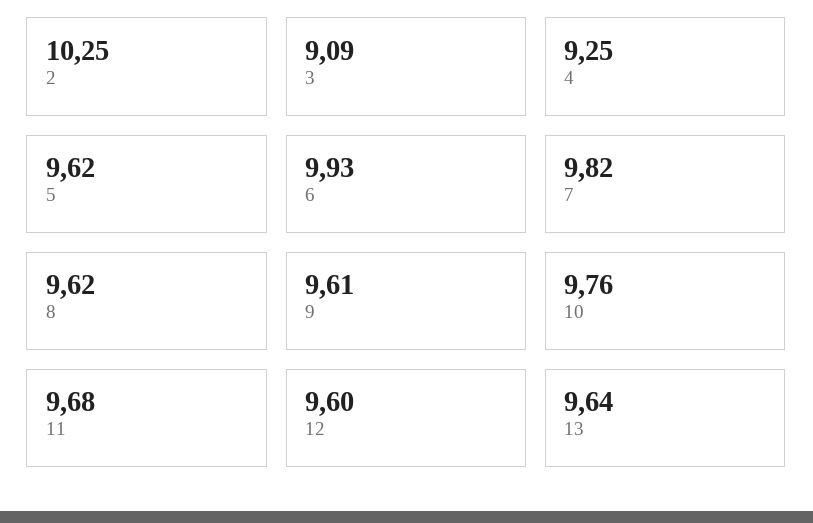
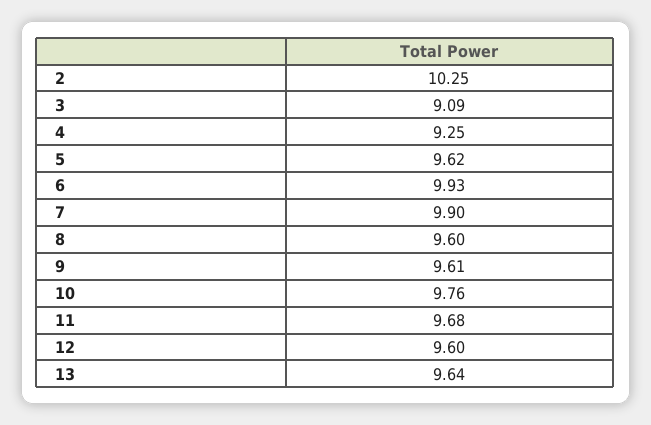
  {
    "2": 10.25,
    "3": 9.09,
    "4": 9.25,
    "5": 9.62,
    "6": 9.93,
-   "7": 9.82,
+   "7": 9.9,
-   "8": 9.62,
+   "8": 9.6,
    "9": 9.61,
    "10": 9.76,
    "11": 9.68,
    "12": 9.6,
    "13": 9.64
  }

